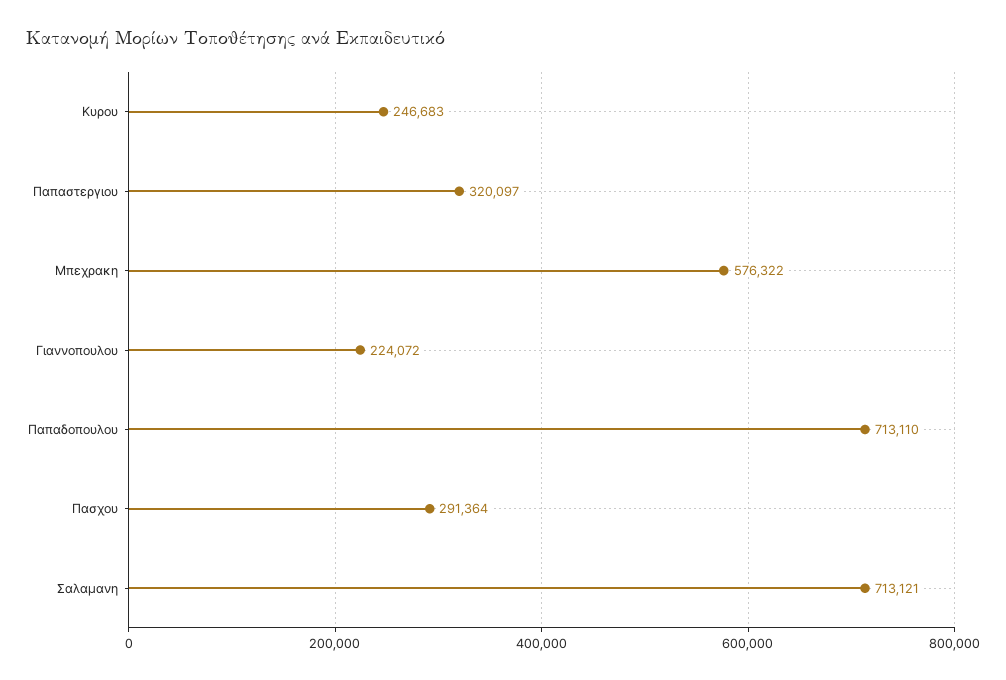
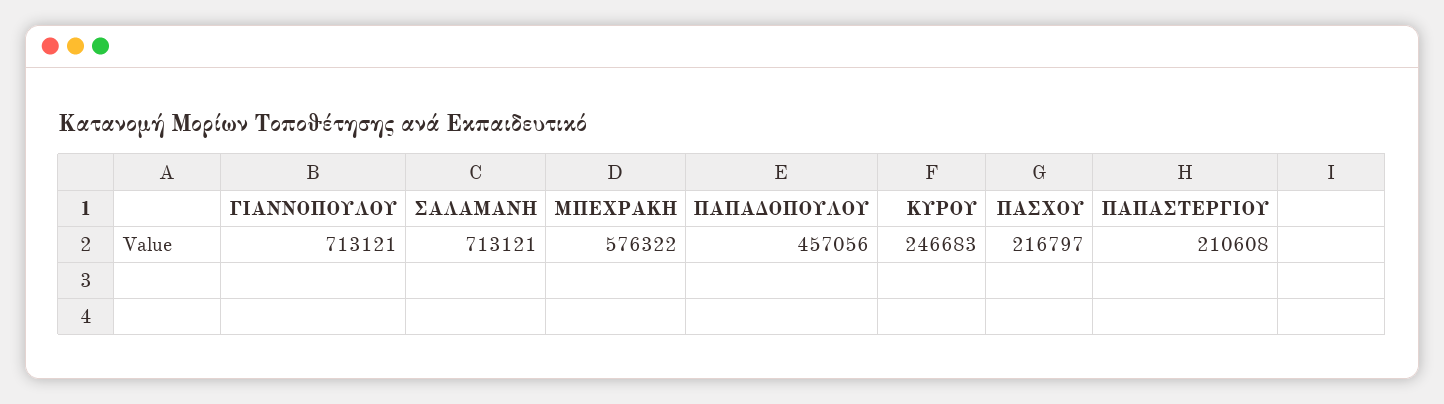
  {
    "Κυρου": 246683,
-   "Παπαστεργιου": 320097,
+   "Παπαστεργιου": 210608,
    "Μπεχρακη": 576322,
-   "Γιαννοπουλου": 224072,
+   "Γιαννοπουλου": 713121,
-   "Παπαδοπουλου": 713110,
+   "Παπαδοπουλου": 457056,
-   "Πασχου": 291364,
+   "Πασχου": 216797,
    "Σαλαμανη": 713121
  }

